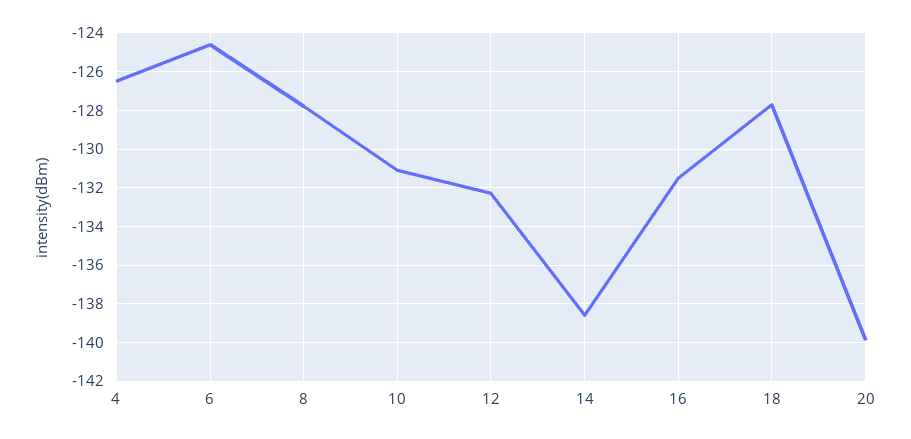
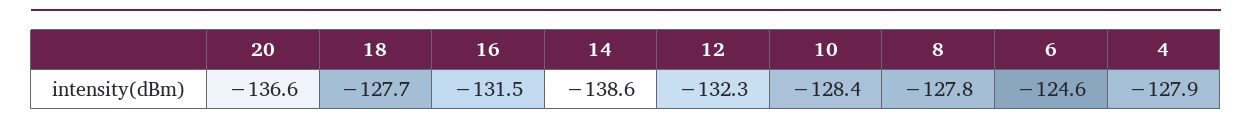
  {
-   "4": -126.5,
+   "4": -127.9,
    "6": -124.6,
    "8": -127.8,
-   "10": -131,
+   "10": -128.4,
    "12": -132.3,
    "14": -138.6,
    "16": -131.5,
    "18": -127.7,
-   "20": -140
+   "20": -136.6
  }

